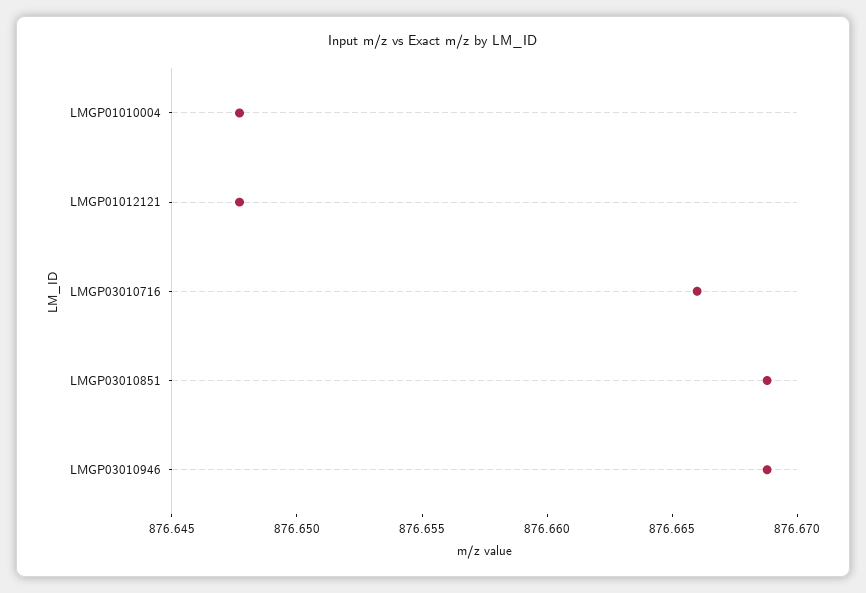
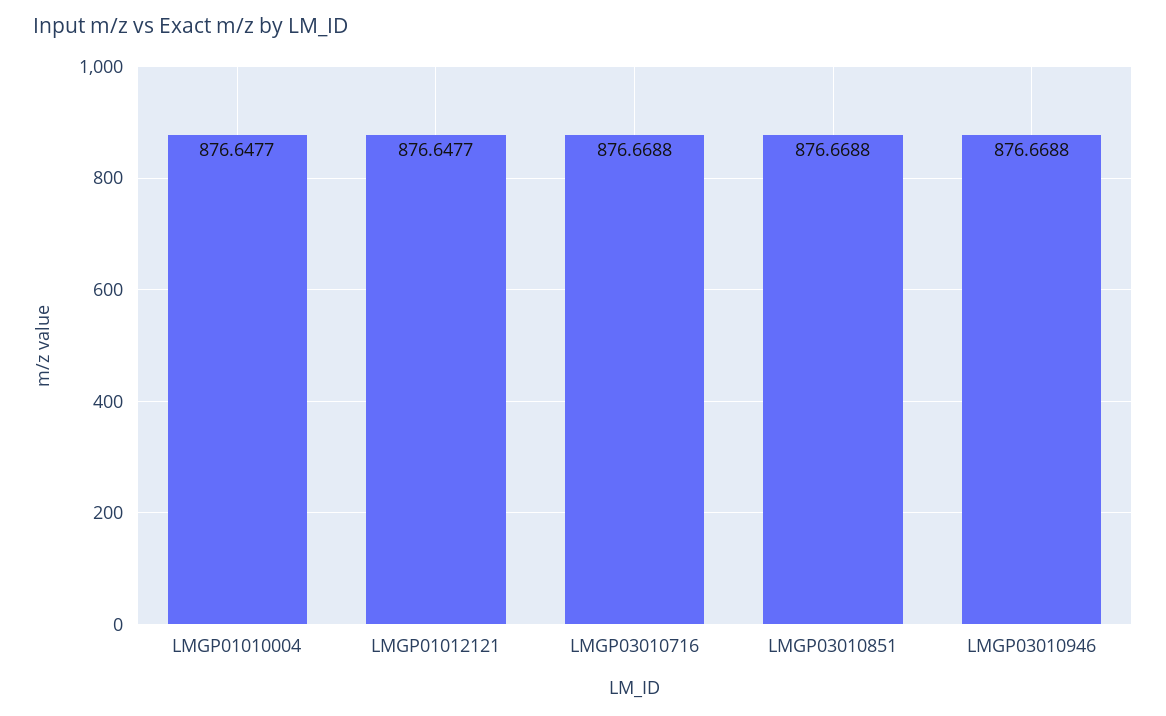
  {
    "LMGP01010004": 876.6477,
    "LMGP01012121": 876.6477,
-   "LMGP03010716": 876.666,
+   "LMGP03010716": 876.6688,
    "LMGP03010851": 876.6688,
    "LMGP03010946": 876.6688
  }

